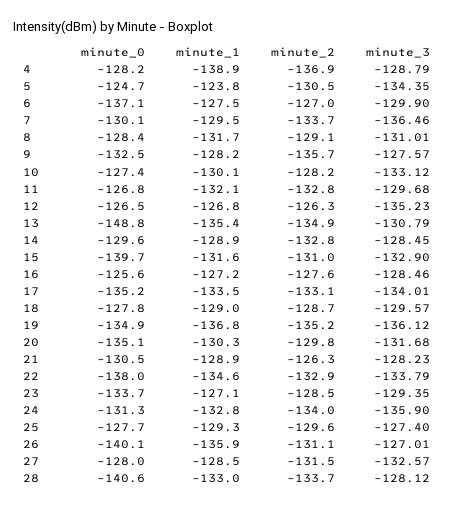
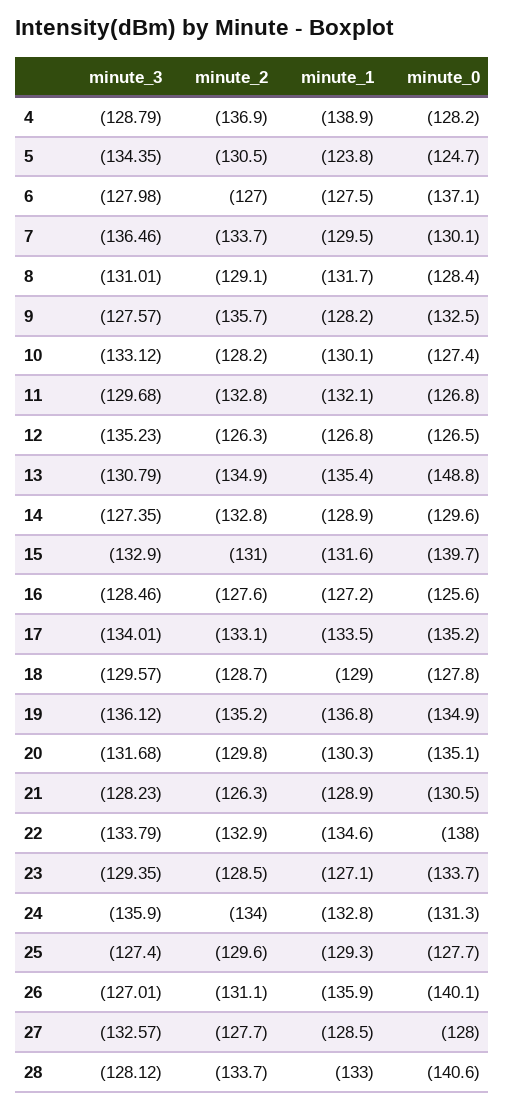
  {
    "minute_0": {
      "4": -128.2,
      "5": -124.7,
      "6": -137.1,
      "7": -130.1,
      "8": -128.4,
      "9": -132.5,
      "10": -127.4,
      "11": -126.8,
      "12": -126.5,
      "13": -148.8,
      "14": -129.6,
      "15": -139.7,
      "16": -125.6,
      "17": -135.2,
      "18": -127.8,
      "19": -134.9,
      "20": -135.1,
      "21": -130.5,
      "22": -138,
      "23": -133.7,
      "24": -131.3,
      "25": -127.7,
      "26": -140.1,
      "27": -128,
      "28": -140.6
    },
    "minute_1": {
      "4": -138.9,
      "5": -123.8,
      "6": -127.5,
      "7": -129.5,
      "8": -131.7,
      "9": -128.2,
      "10": -130.1,
      "11": -132.1,
      "12": -126.8,
      "13": -135.4,
      "14": -128.9,
      "15": -131.6,
      "16": -127.2,
      "17": -133.5,
      "18": -129,
      "19": -136.8,
      "20": -130.3,
      "21": -128.9,
      "22": -134.6,
      "23": -127.1,
      "24": -132.8,
      "25": -129.3,
      "26": -135.9,
      "27": -128.5,
      "28": -133
    },
    "minute_2": {
      "4": -136.9,
      "5": -130.5,
      "6": -127,
      "7": -133.7,
      "8": -129.1,
      "9": -135.7,
      "10": -128.2,
      "11": -132.8,
      "12": -126.3,
      "13": -134.9,
      "14": -132.8,
      "15": -131,
      "16": -127.6,
      "17": -133.1,
      "18": -128.7,
      "19": -135.2,
      "20": -129.8,
      "21": -126.3,
      "22": -132.9,
      "23": -128.5,
      "24": -134,
      "25": -129.6,
      "26": -131.1,
-     "27": -131.5,
+     "27": -127.7,
      "28": -133.7
    },
    "minute_3": {
      "4": -128.79,
      "5": -134.35,
-     "6": -129.9,
+     "6": -127.98,
      "7": -136.46,
      "8": -131.01,
      "9": -127.57,
      "10": -133.12,
      "11": -129.68,
      "12": -135.23,
      "13": -130.79,
-     "14": -128.45,
+     "14": -127.35,
      "15": -132.9,
      "16": -128.46,
      "17": -134.01,
      "18": -129.57,
      "19": -136.12,
      "20": -131.68,
      "21": -128.23,
      "22": -133.79,
      "23": -129.35,
      "24": -135.9,
      "25": -127.4,
      "26": -127.01,
      "27": -132.57,
      "28": -128.12
    }
  }

